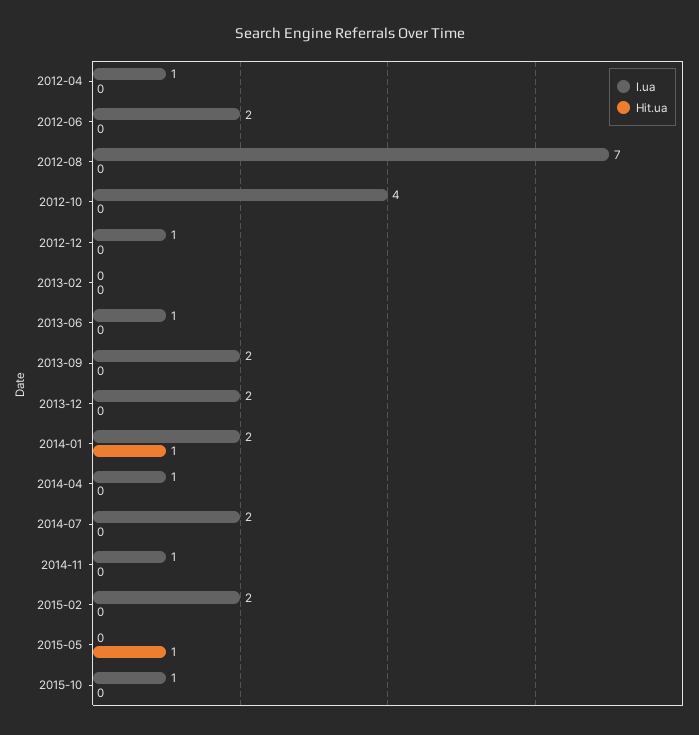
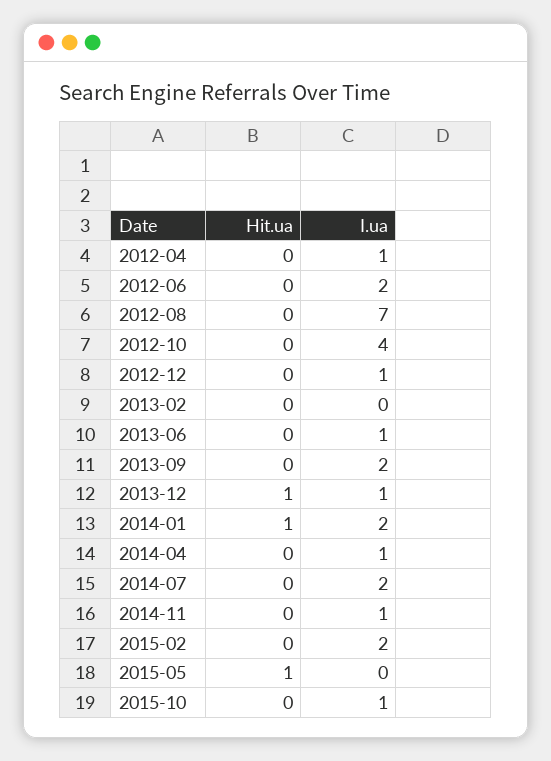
  {
    "I.ua": {
      "2012-04": 1,
      "2012-06": 2,
      "2012-08": 7,
      "2012-10": 4,
      "2012-12": 1,
      "2013-02": 0,
      "2013-06": 1,
      "2013-09": 2,
-     "2013-12": 2,
+     "2013-12": 1,
      "2014-01": 2,
      "2014-04": 1,
      "2014-07": 2,
      "2014-11": 1,
      "2015-02": 2,
      "2015-05": 0,
      "2015-10": 1
    },
    "Hit.ua": {
      "2012-04": 0,
      "2012-06": 0,
      "2012-08": 0,
      "2012-10": 0,
      "2012-12": 0,
      "2013-02": 0,
      "2013-06": 0,
      "2013-09": 0,
-     "2013-12": 0,
+     "2013-12": 1,
      "2014-01": 1,
      "2014-04": 0,
      "2014-07": 0,
      "2014-11": 0,
      "2015-02": 0,
      "2015-05": 1,
      "2015-10": 0
    }
  }

